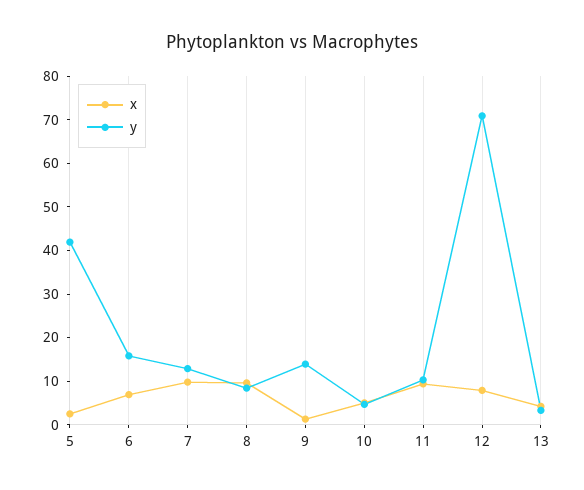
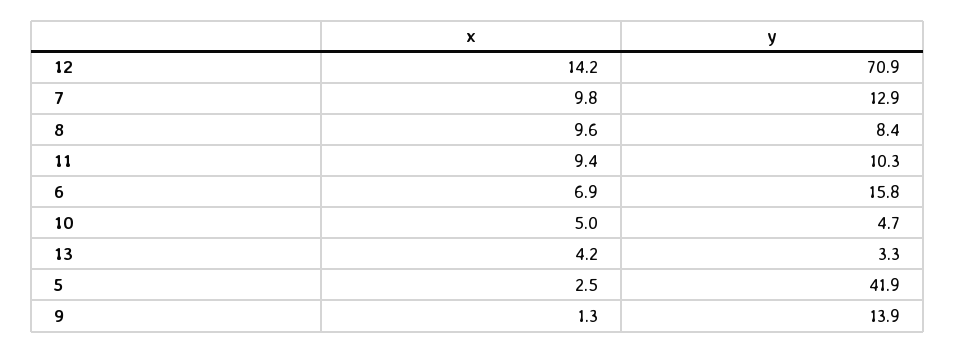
  {
    "x": {
      "5": 2.5,
      "6": 6.9,
      "7": 9.8,
      "8": 9.6,
      "9": 1.3,
      "10": 5,
      "11": 9.4,
-     "12": 8,
+     "12": 14.2,
      "13": 4.2
    },
    "y": {
      "5": 41.9,
      "6": 15.8,
      "7": 12.9,
      "8": 8.4,
      "9": 13.9,
      "10": 4.7,
      "11": 10.3,
      "12": 70.9,
      "13": 3.3
    }
  }

